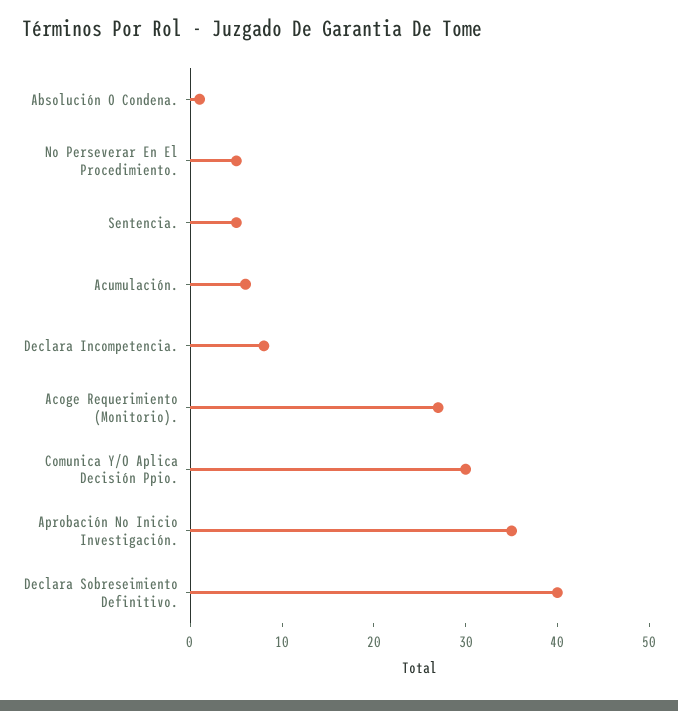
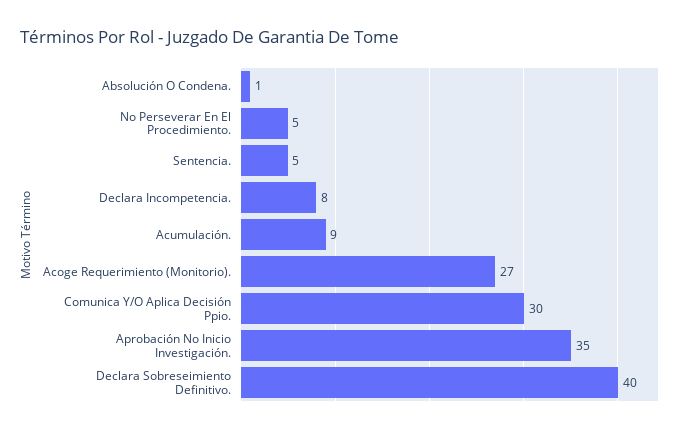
  {
    "Absolución O Condena.": 1,
    "No Perseverar En El Procedimiento.": 5,
    "Sentencia.": 5,
-   "Acumulación.": 6,
+   "Acumulación.": 9,
    "Declara Incompetencia.": 8,
    "Acoge Requerimiento (Monitorio).": 27,
    "Comunica Y/O Aplica Decisión Ppio.": 30,
    "Aprobación No Inicio Investigación.": 35,
    "Declara Sobreseimiento Definitivo.": 40
  }

